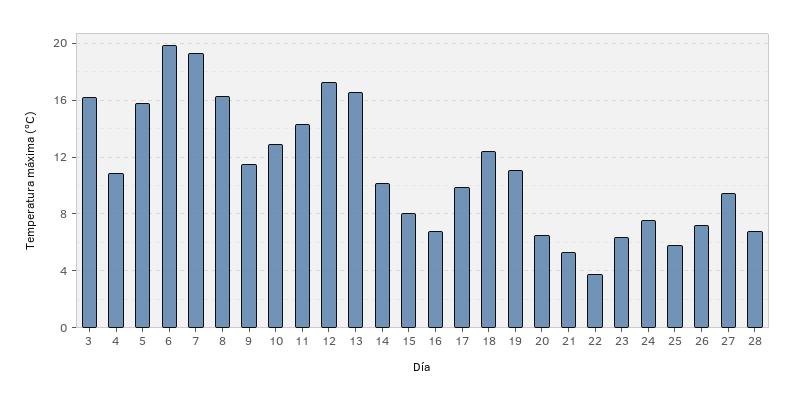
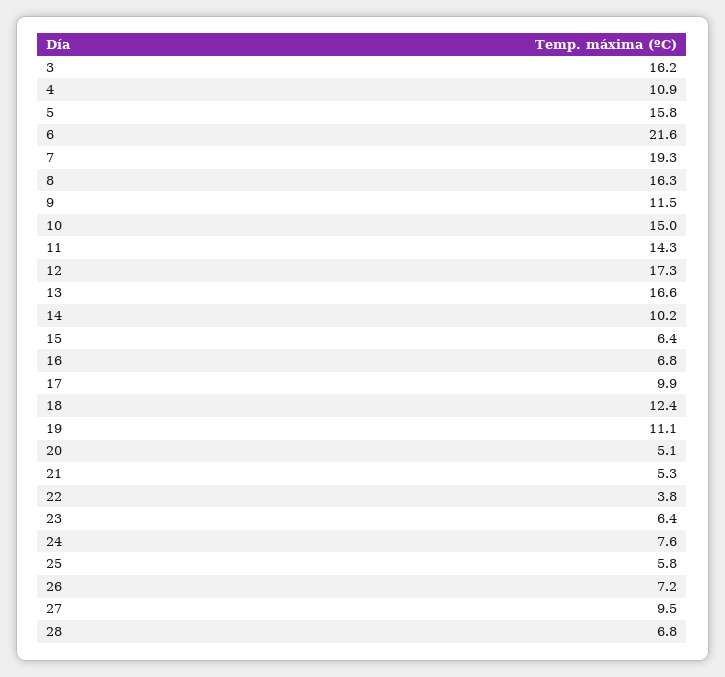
  {
    "3": 16.2,
    "4": 10.9,
    "5": 15.8,
-   "6": 20,
+   "6": 21.6,
    "7": 19.3,
    "8": 16.3,
    "9": 11.5,
-   "10": 13,
+   "10": 15,
    "11": 14.3,
    "12": 17.3,
    "13": 16.6,
    "14": 10.2,
-   "15": 8,
+   "15": 6.4,
    "16": 6.8,
    "17": 9.9,
    "18": 12.4,
    "19": 11.1,
-   "20": 6.5,
+   "20": 5.1,
    "21": 5.3,
    "22": 3.8,
    "23": 6.4,
    "24": 7.6,
    "25": 5.8,
    "26": 7.2,
    "27": 9.5,
    "28": 6.8
  }

